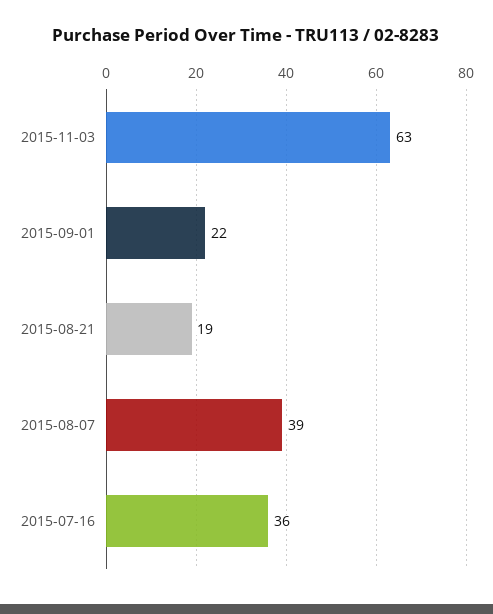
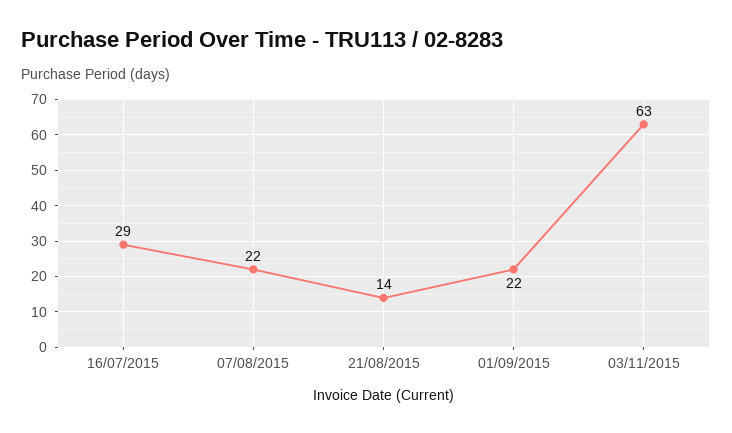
  {
    "2015-11-03": 63,
    "2015-09-01": 22,
-   "2015-08-21": 19,
+   "2015-08-21": 14,
-   "2015-08-07": 39,
+   "2015-08-07": 22,
-   "2015-07-16": 36
+   "2015-07-16": 29
  }

